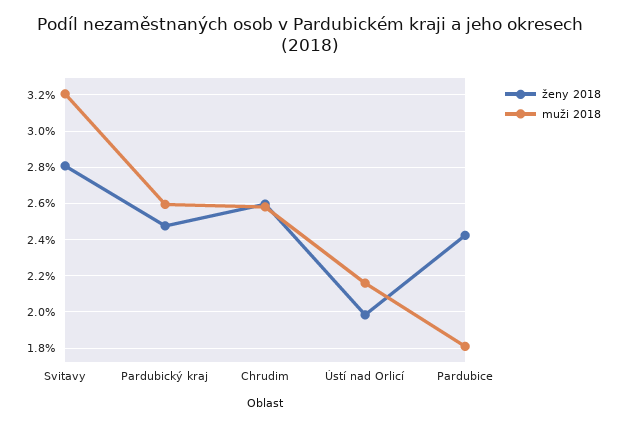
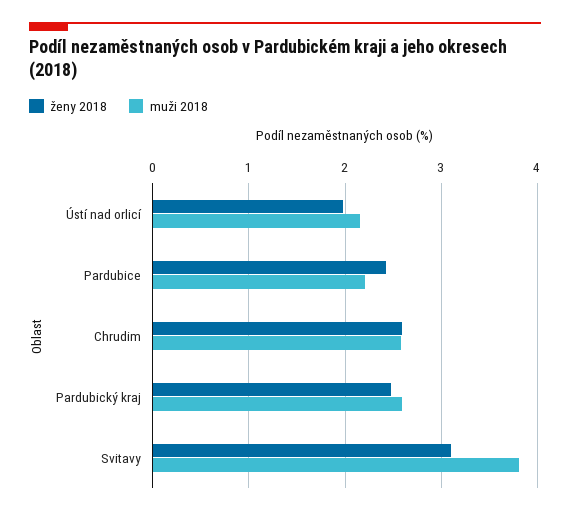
  {
    "ženy 2018": {
-     "Svitavy": 2.8,
+     "Svitavy": 3.1,
      "Pardubický kraj": 2.5,
      "Chrudim": 2.6,
      "Ústí nad Orlicí": 2,
      "Pardubice": 2.4
    },
    "muži 2018": {
-     "Svitavy": 3.2,
+     "Svitavy": 3.8,
      "Pardubický kraj": 2.6,
      "Chrudim": 2.6,
      "Ústí nad Orlicí": 2.15,
-     "Pardubice": 1.8
+     "Pardubice": 2.2
    }
  }

